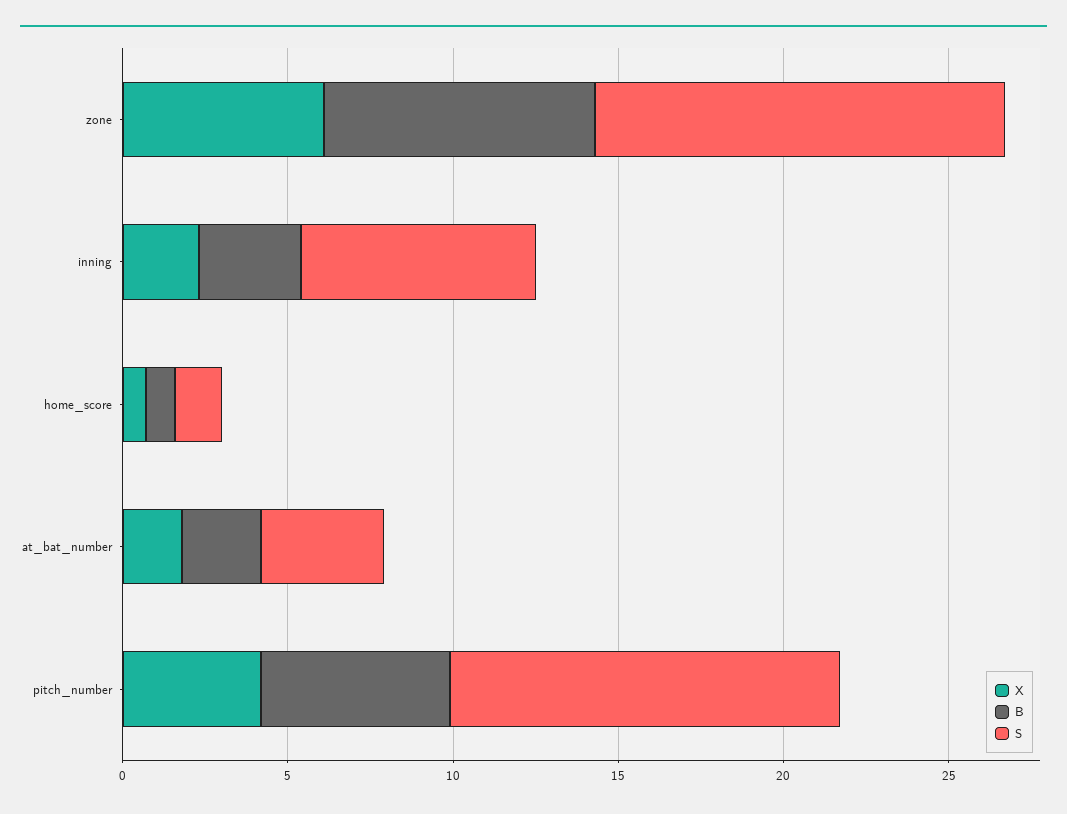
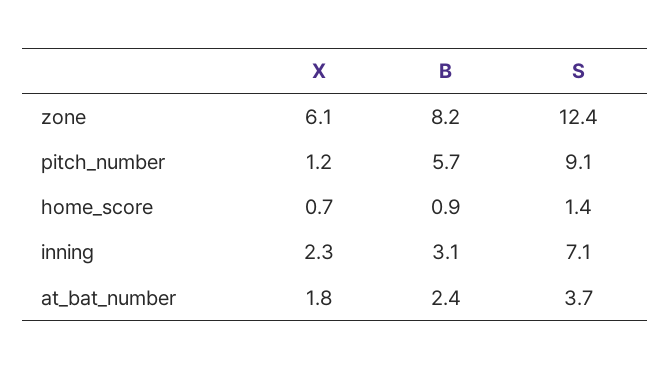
  {
    "X": {
      "zone": 6.1,
      "inning": 2.3,
      "home_score": 0.7,
      "at_bat_number": 1.8,
-     "pitch_number": 4
+     "pitch_number": 1.2
    },
    "B": {
      "zone": 8.2,
      "inning": 3.1,
      "home_score": 0.9,
      "at_bat_number": 2.4,
      "pitch_number": 5.7
    },
    "S": {
      "zone": 12.4,
      "inning": 7.1,
      "home_score": 1.4,
      "at_bat_number": 3.7,
-     "pitch_number": 12
+     "pitch_number": 9.1
    }
  }

